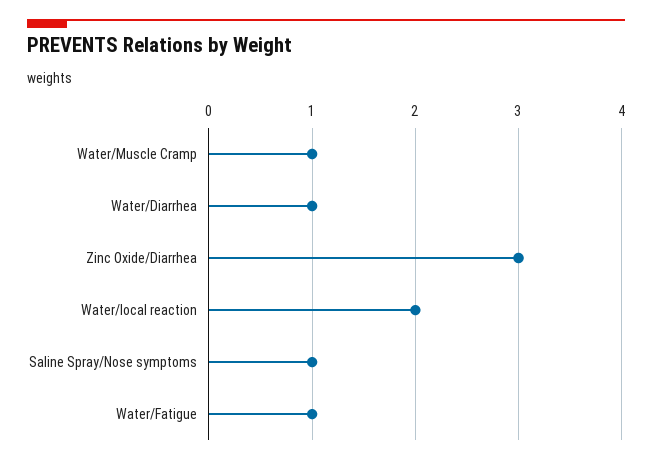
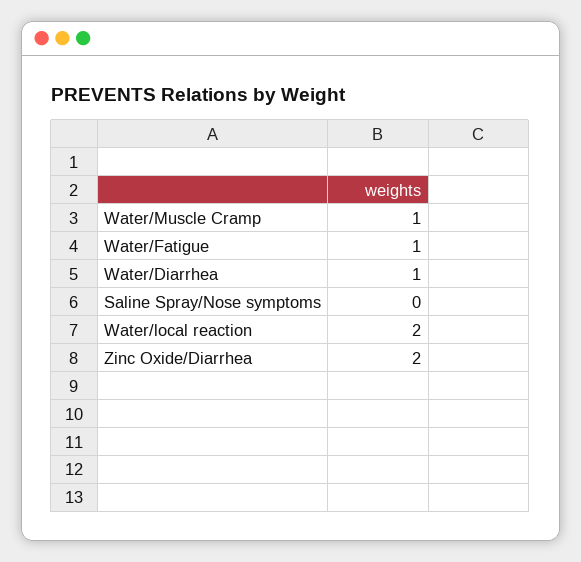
  {
    "Water/Muscle Cramp": 1,
    "Water/Diarrhea": 1,
-   "Zinc Oxide/Diarrhea": 3,
+   "Zinc Oxide/Diarrhea": 2,
    "Water/local reaction": 2,
-   "Saline Spray/Nose symptoms": 1,
+   "Saline Spray/Nose symptoms": 0,
    "Water/Fatigue": 1
  }

